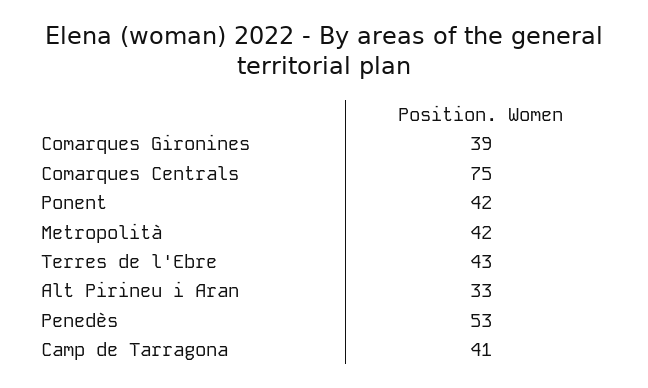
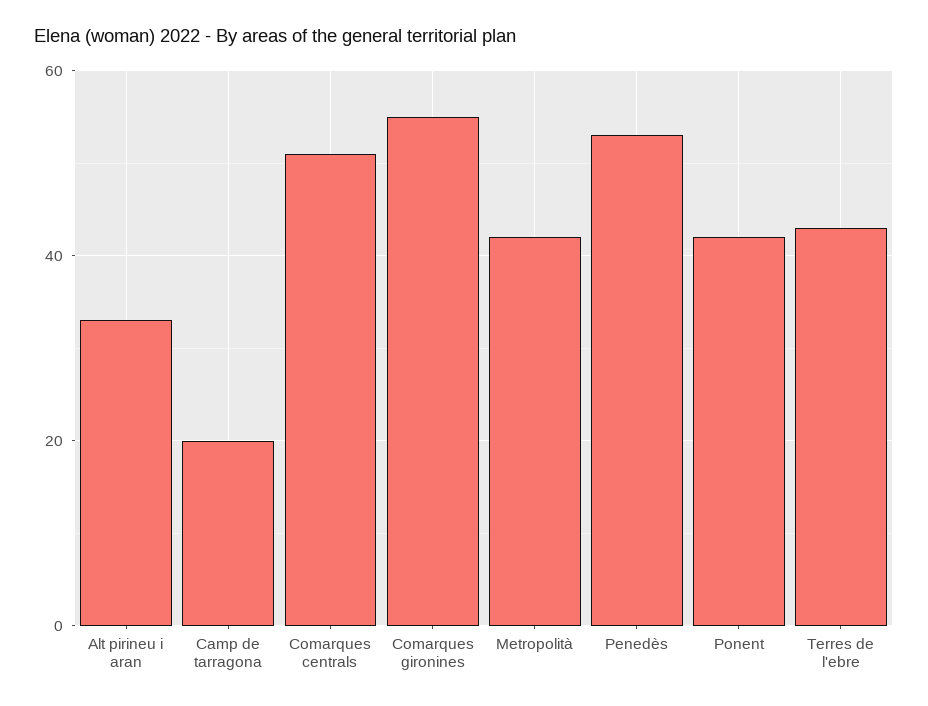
  {
-   "Comarques Gironines": 39,
+   "Comarques Gironines": 55,
-   "Comarques Centrals": 75,
+   "Comarques Centrals": 50,
    "Ponent": 42,
    "Metropolità": 42,
    "Terres de l'Ebre": 43,
    "Alt Pirineu i Aran": 33,
    "Penedès": 53,
-   "Camp de Tarragona": 41
+   "Camp de Tarragona": 20
  }

